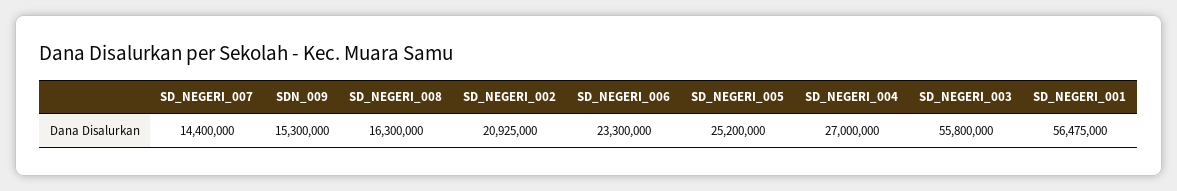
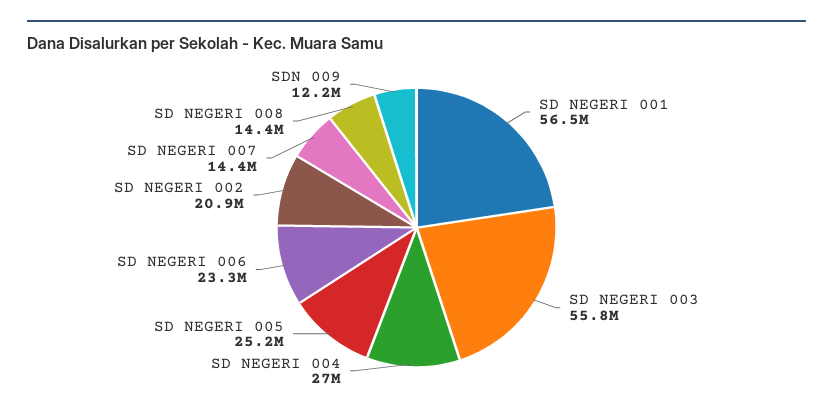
  {
    "SD_NEGERI_007": 14400000,
-   "SDN_009": 15300000,
+   "SDN_009": 12200000,
-   "SD_NEGERI_008": 16300000,
+   "SD_NEGERI_008": 14400000,
    "SD_NEGERI_002": 20925000,
    "SD_NEGERI_006": 23300000,
    "SD_NEGERI_005": 25200000,
    "SD_NEGERI_004": 27000000,
    "SD_NEGERI_003": 55800000,
    "SD_NEGERI_001": 56475000
  }

